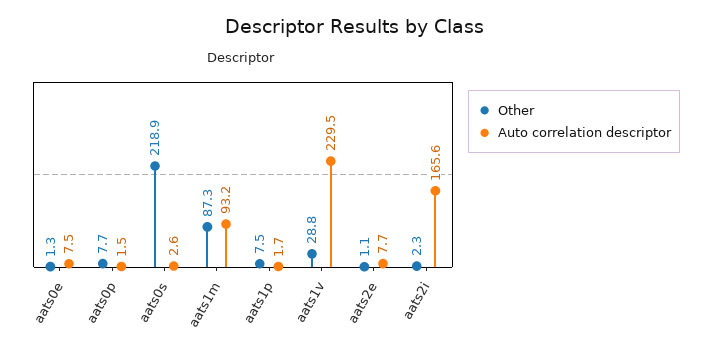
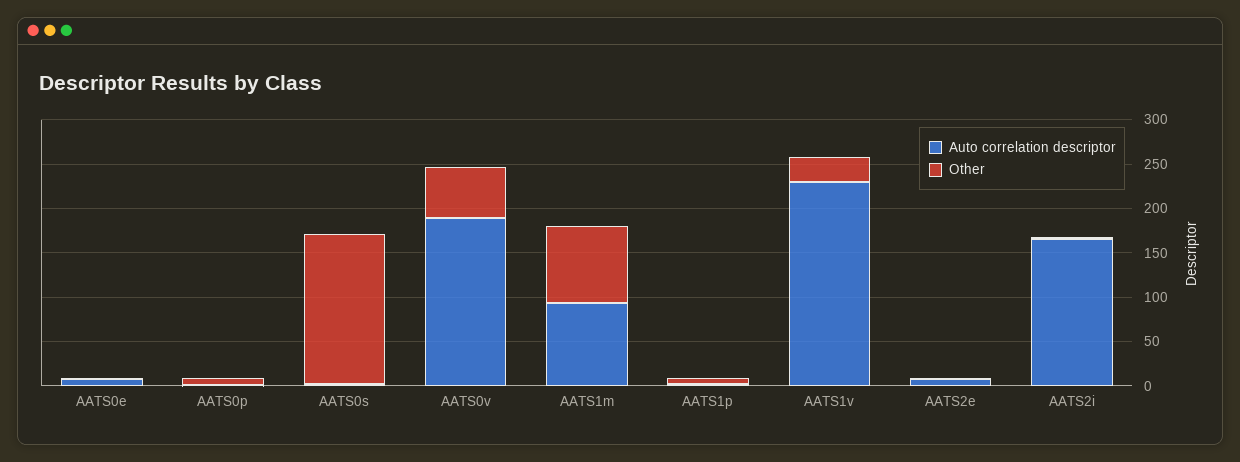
  {
    "Other": {
      "aats0e": 1.3,
      "aats0p": 7.7,
-     "aats0s": 218.9,
+     "aats0s": 170,
      "aats1m": 87.3,
      "aats1p": 7.5,
      "aats1v": 28.8,
      "aats2e": 1.1,
-     "aats2i": 2.3
+     "aats2i": 2.3,
+     "AATS0v": 60
    },
    "Auto correlation descriptor": {
      "aats0e": 7.5,
      "aats0p": 1.5,
      "aats0s": 2.6,
      "aats1m": 93.2,
      "aats1p": 1.7,
      "aats1v": 229.5,
      "aats2e": 7.7,
-     "aats2i": 165.6
+     "aats2i": 165.6,
+     "AATS0v": 190
    }
  }

